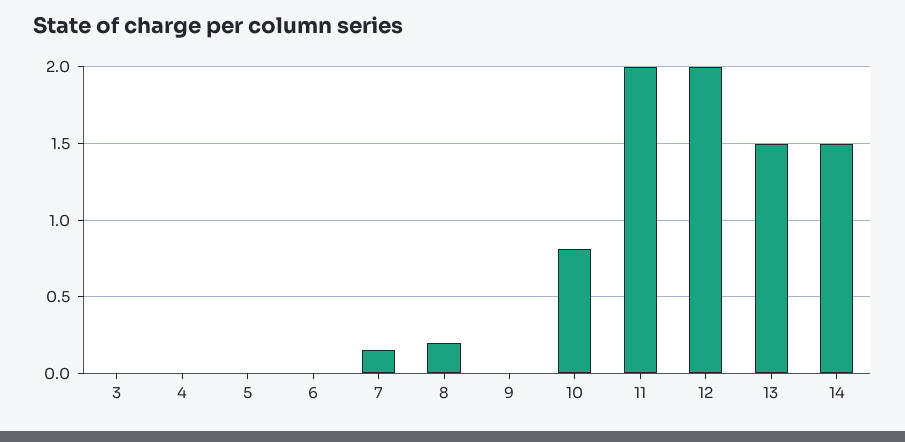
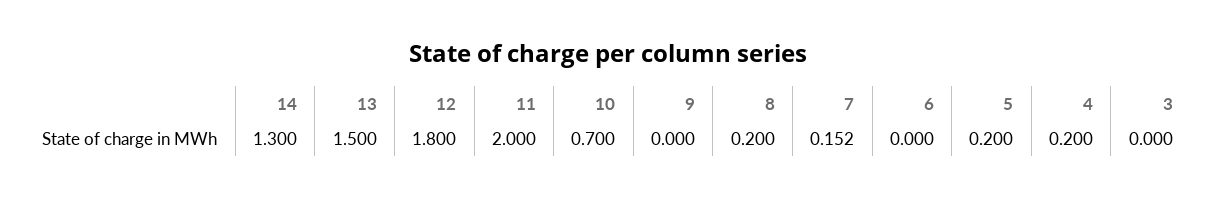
  {
    "3": 0,
-   "4": 0,
+   "4": 0.2,
-   "5": 0,
+   "5": 0.2,
    "6": 0,
    "7": 0.152,
    "8": 0.2,
    "9": 0,
-   "10": 0.8,
+   "10": 0.7,
    "11": 2,
-   "12": 2,
+   "12": 1.8,
    "13": 1.5,
-   "14": 1.5
+   "14": 1.3
  }

